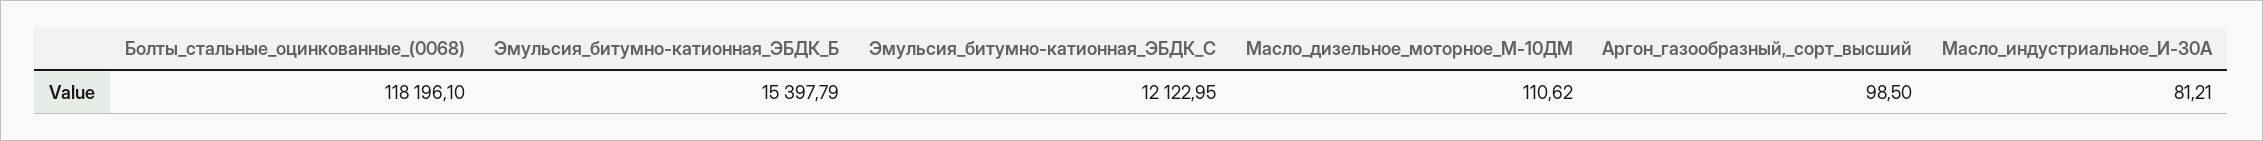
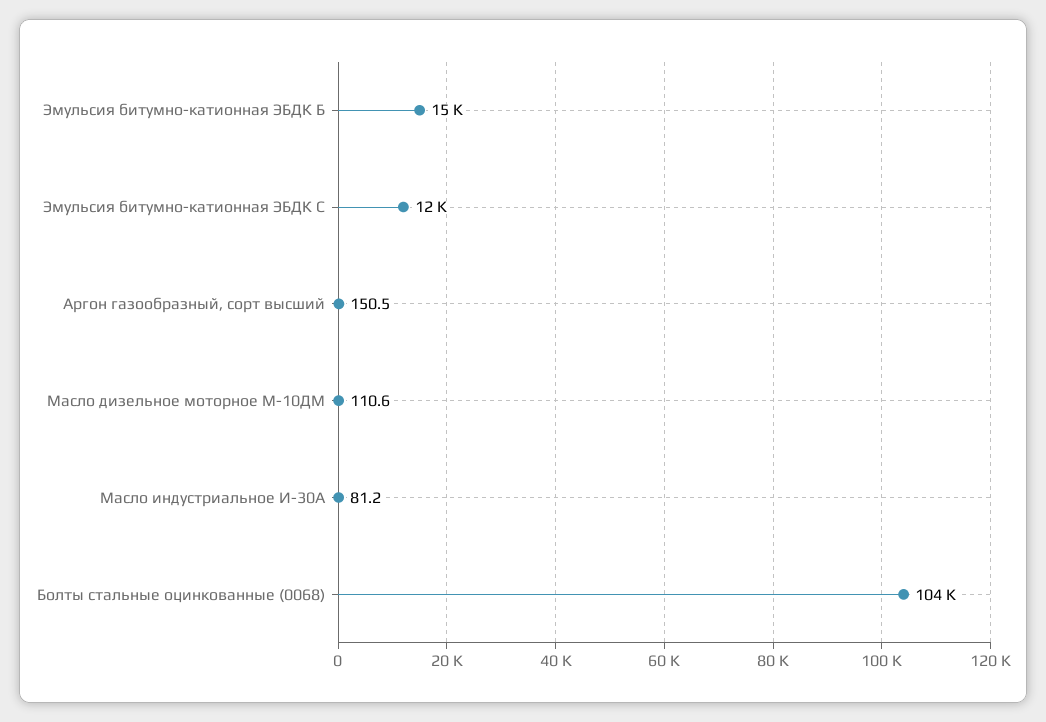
  {
-   "Болты_стальные_оцинкованные_(0068)": 118196.1,
+   "Болты_стальные_оцинкованные_(0068)": 104000,
    "Эмульсия_битумно-катионная_ЭБДК_Б": 15397.79,
    "Эмульсия_битумно-катионная_ЭБДК_С": 12122.95,
    "Масло_дизельное_моторное_М-10ДМ": 110.62,
-   "Аргон_газообразный,_сорт_высший": 98.5,
+   "Аргон_газообразный,_сорт_высший": 150.5,
    "Масло_индустриальное_И-30А": 81.21
  }

